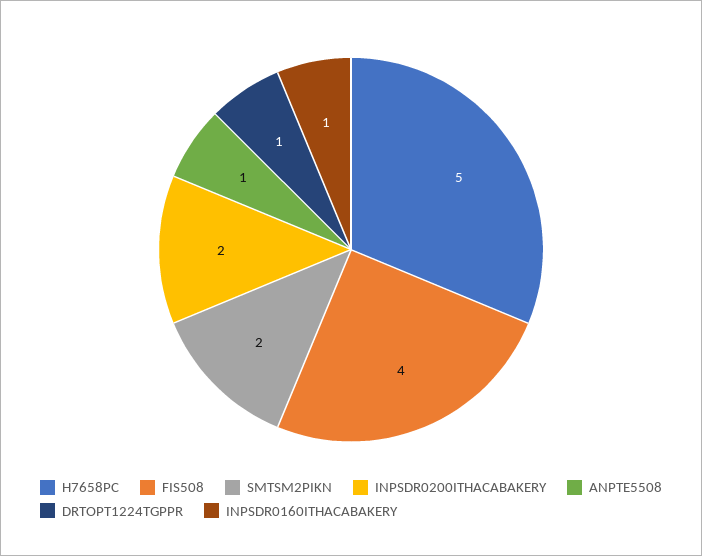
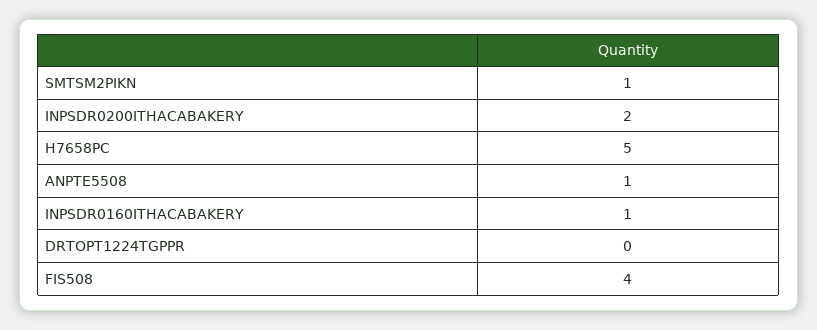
  {
    "H7658PC": 5,
    "FIS508": 4,
-   "SMTSM2PIKN": 2,
+   "SMTSM2PIKN": 1,
    "INPSDR0200ITHACABAKERY": 2,
    "ANPTE5508": 1,
-   "DRTOPT1224TGPPR": 1,
+   "DRTOPT1224TGPPR": 0,
    "INPSDR0160ITHACABAKERY": 1
  }

